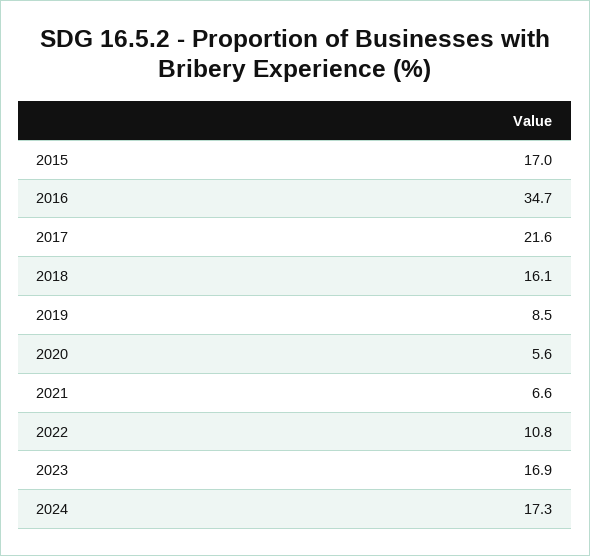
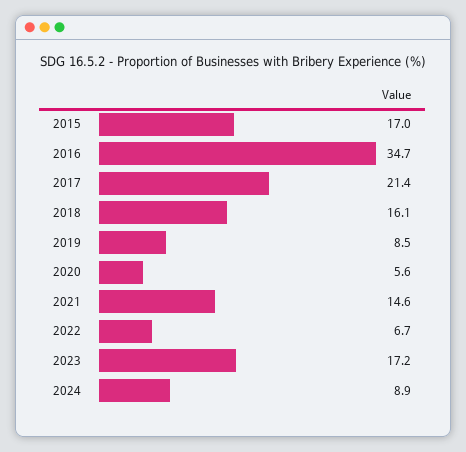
  {
    "2015": 17,
    "2016": 34.7,
-   "2017": 21.6,
+   "2017": 21.4,
    "2018": 16.1,
    "2019": 8.5,
    "2020": 5.6,
-   "2021": 6.6,
+   "2021": 14.6,
-   "2022": 10.8,
+   "2022": 6.7,
-   "2023": 16.9,
+   "2023": 17.2,
-   "2024": 17.3
+   "2024": 8.9
  }

